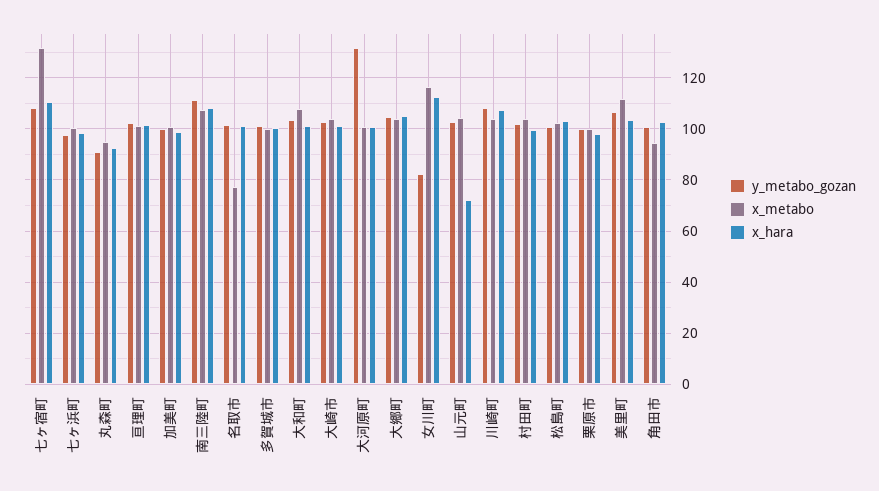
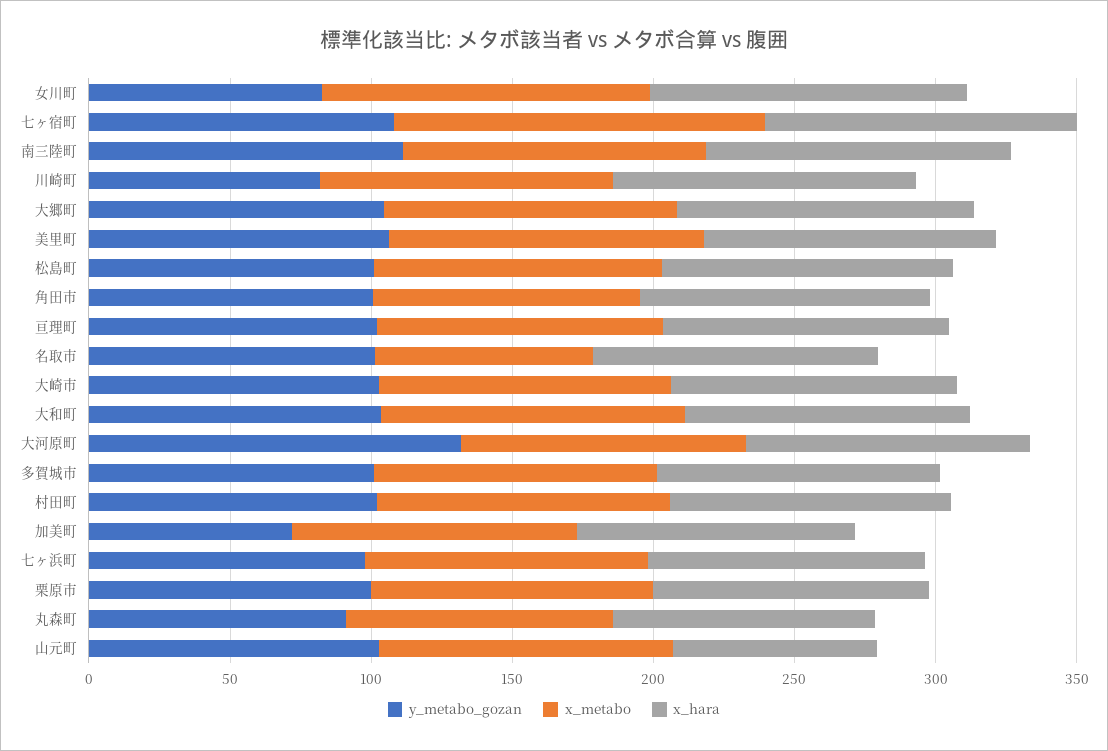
  {
    "y_metabo_gozan": {
      "七ヶ宿町": 107.5,
      "七ヶ浜町": 97.5,
      "丸森町": 90,
      "亘理町": 102.5,
-     "加美町": 100,
+     "加美町": 70,
      "南三陸町": 110,
      "名取市": 102.5,
      "多賀城市": 100,
      "大和町": 102.5,
      "大崎市": 102.5,
      "大河原町": 132.5,
      "大郷町": 105,
      "女川町": 82.5,
      "山元町": 102.5,
-     "川崎町": 107.5,
+     "川崎町": 80,
      "村田町": 102.5,
      "松島町": 100,
      "栗原市": 100,
      "美里町": 107.5,
      "角田市": 100
    },
    "x_metabo": {
      "七ヶ宿町": 132.5,
      "七ヶ浜町": 100,
      "丸森町": 95,
      "亘理町": 100,
      "加美町": 100,
      "南三陸町": 107.5,
      "名取市": 77.5,
      "多賀城市": 100,
      "大和町": 107.5,
      "大崎市": 102.5,
      "大河原町": 100,
      "大郷町": 105,
      "女川町": 115,
      "山元町": 105,
      "川崎町": 102.5,
      "村田町": 105,
      "松島町": 102.5,
      "栗原市": 100,
      "美里町": 112.5,
      "角田市": 95
    },
    "x_hara": {
      "七ヶ宿町": 110,
      "七ヶ浜町": 97.5,
      "丸森町": 92.5,
      "亘理町": 102.5,
      "加美町": 97.5,
      "南三陸町": 107.5,
      "名取市": 100,
      "多賀城市": 100,
      "大和町": 100,
      "大崎市": 100,
      "大河原町": 100,
      "大郷町": 105,
      "女川町": 112.5,
      "山元町": 72.5,
      "川崎町": 107.5,
      "村田町": 100,
      "松島町": 102.5,
      "栗原市": 97.5,
      "美里町": 102.5,
      "角田市": 102.5
    }
  }

